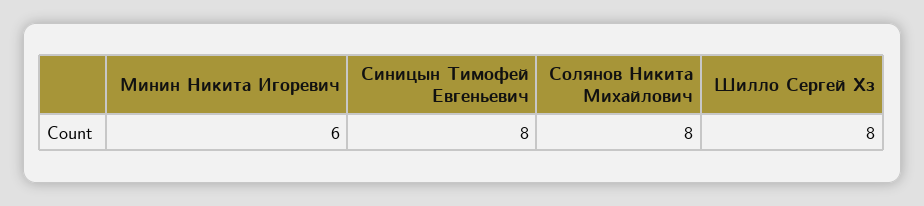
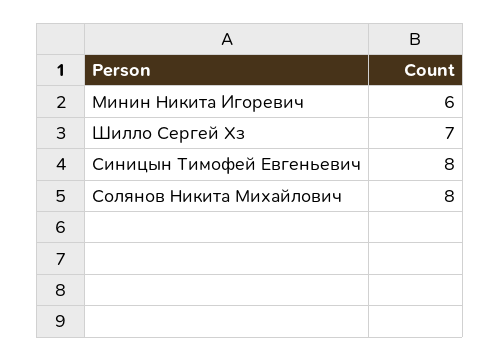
  {
    "Минин Никита Игоревич": 6,
    "Синицын Тимофей Евгеньевич": 8,
    "Солянов Никита Михайлович": 8,
-   "Шилло Сергей Хз": 8
+   "Шилло Сергей Хз": 7
  }

